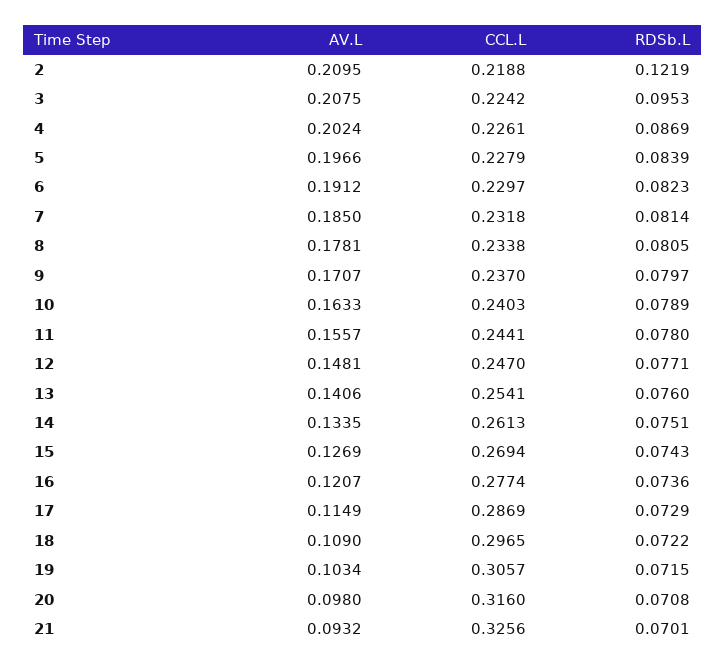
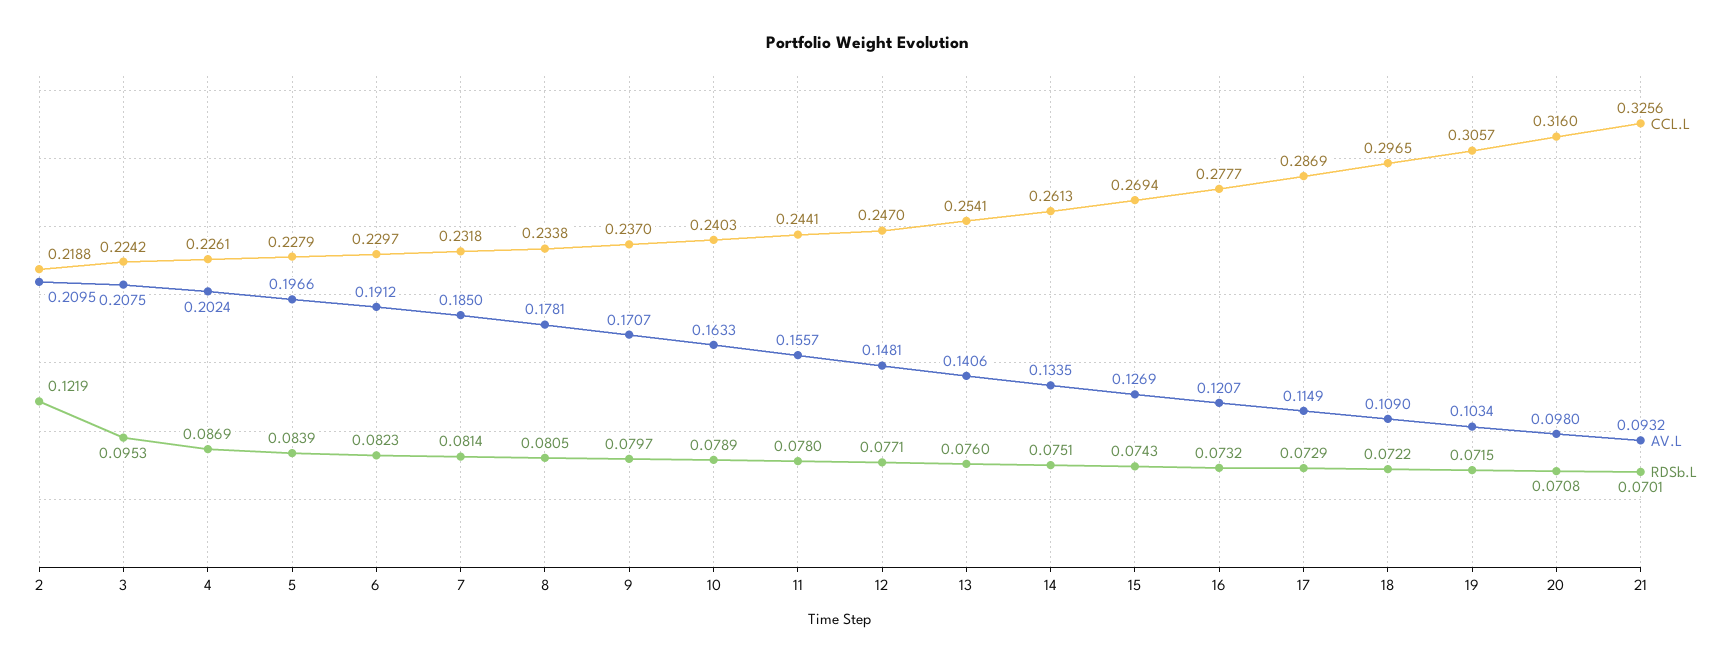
  {
    "AV.L": {
      "2": 0.2095,
      "3": 0.2075,
      "4": 0.2024,
      "5": 0.1966,
      "6": 0.1912,
      "7": 0.185,
      "8": 0.1781,
      "9": 0.1707,
      "10": 0.1633,
      "11": 0.1557,
      "12": 0.1481,
      "13": 0.1406,
      "14": 0.1335,
      "15": 0.1269,
      "16": 0.1207,
      "17": 0.1149,
      "18": 0.109,
      "19": 0.1034,
      "20": 0.098,
      "21": 0.0932
    },
    "CCL.L": {
      "2": 0.2188,
      "3": 0.2242,
      "4": 0.2261,
      "5": 0.2279,
      "6": 0.2297,
      "7": 0.2318,
      "8": 0.2338,
      "9": 0.237,
      "10": 0.2403,
      "11": 0.2441,
      "12": 0.247,
      "13": 0.2541,
      "14": 0.2613,
      "15": 0.2694,
-     "16": 0.2774,
+     "16": 0.2777,
      "17": 0.2869,
      "18": 0.2965,
      "19": 0.3057,
      "20": 0.316,
      "21": 0.3256
    },
    "RDSb.L": {
      "2": 0.1219,
      "3": 0.0953,
      "4": 0.0869,
      "5": 0.0839,
      "6": 0.0823,
      "7": 0.0814,
      "8": 0.0805,
      "9": 0.0797,
      "10": 0.0789,
      "11": 0.078,
      "12": 0.0771,
      "13": 0.076,
      "14": 0.0751,
      "15": 0.0743,
-     "16": 0.0736,
+     "16": 0.0732,
      "17": 0.0729,
      "18": 0.0722,
      "19": 0.0715,
      "20": 0.0708,
      "21": 0.0701
    }
  }

